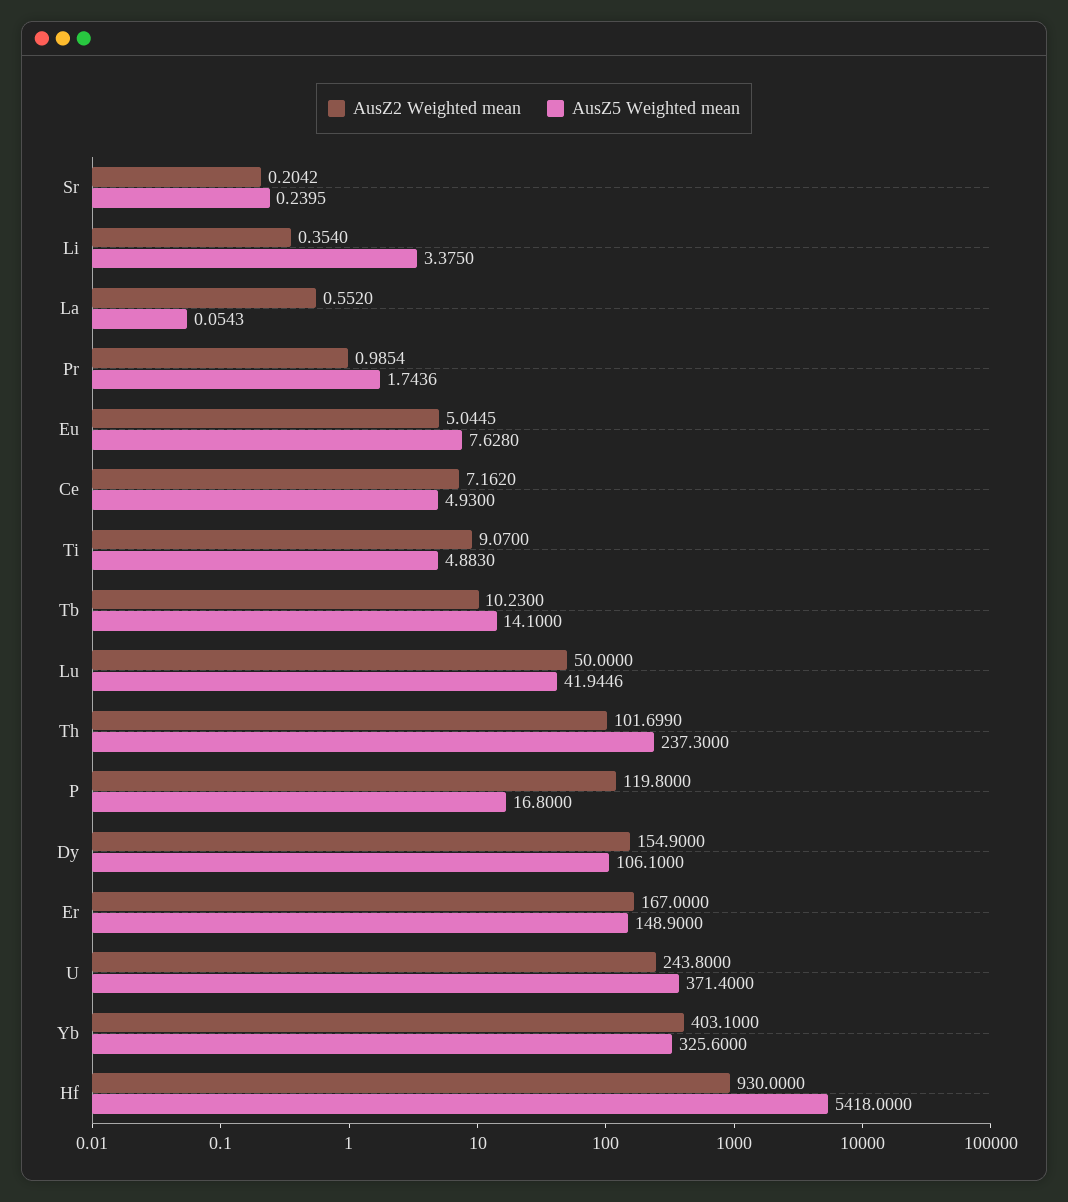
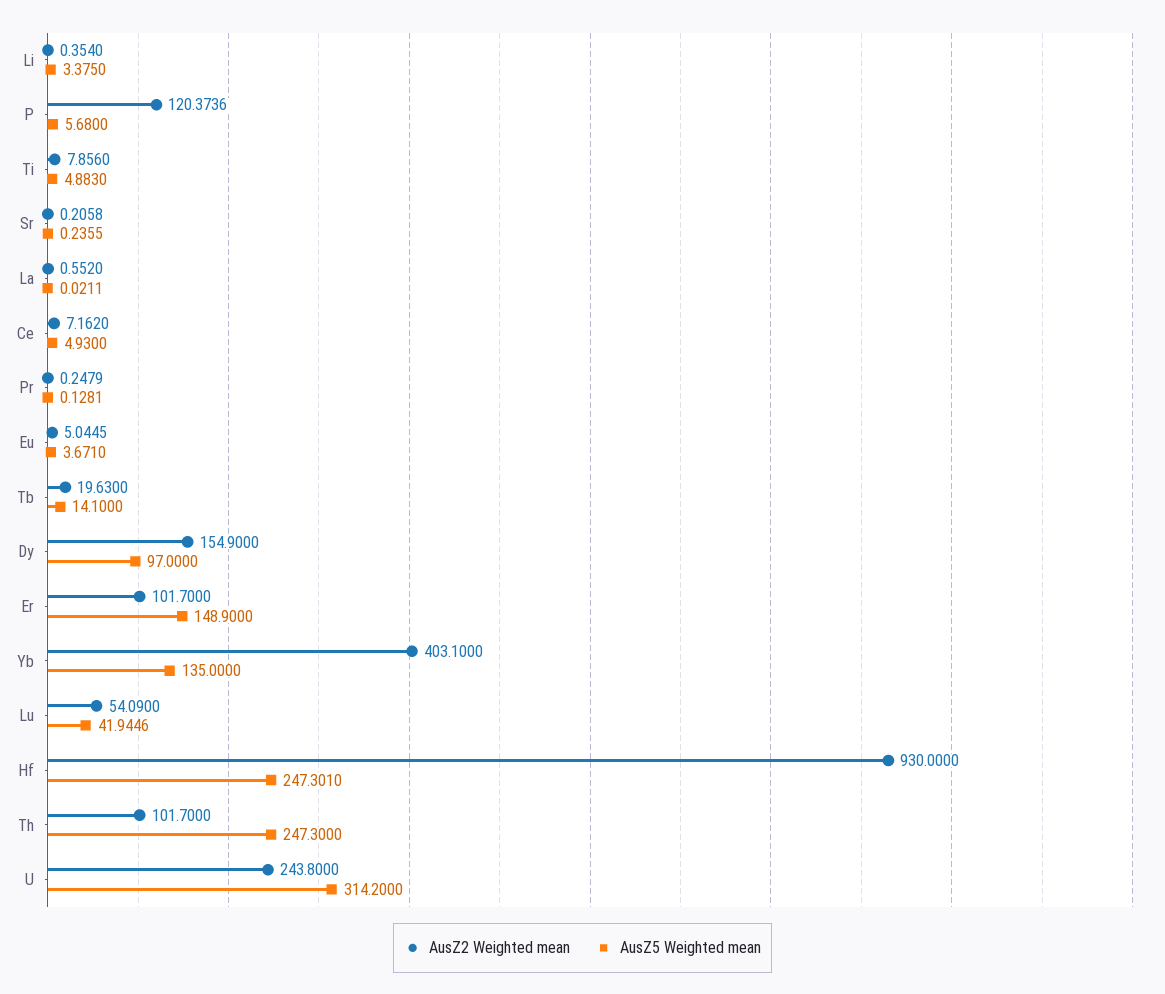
  {
    "AusZ2 Weighted mean": {
-     "Sr": 0.2042,
+     "Sr": 0.2058,
      "Li": 0.354,
      "La": 0.552,
-     "Pr": 0.9854,
+     "Pr": 0.2479,
      "Eu": 5.0445,
      "Ce": 7.162,
-     "Ti": 9.07,
+     "Ti": 7.856,
-     "Tb": 10.23,
+     "Tb": 19.63,
-     "Lu": 50,
+     "Lu": 54.09,
-     "Th": 101.699,
+     "Th": 101.7,
-     "P": 119.8,
+     "P": 120.3736,
      "Dy": 154.9,
-     "Er": 167,
+     "Er": 101.7,
      "U": 243.8,
      "Yb": 403.1,
      "Hf": 930
    },
    "AusZ5 Weighted mean": {
-     "Sr": 0.2395,
+     "Sr": 0.2355,
      "Li": 3.375,
-     "La": 0.0543,
+     "La": 0.0211,
-     "Pr": 1.7436,
+     "Pr": 0.1281,
-     "Eu": 7.628,
+     "Eu": 3.671,
      "Ce": 4.93,
      "Ti": 4.883,
      "Tb": 14.1,
      "Lu": 41.9446,
-     "Th": 237.3,
+     "Th": 247.3,
-     "P": 16.8,
+     "P": 5.68,
-     "Dy": 106.1,
+     "Dy": 97,
      "Er": 148.9,
-     "U": 371.4,
+     "U": 314.2,
-     "Yb": 325.6,
+     "Yb": 135,
-     "Hf": 5418
+     "Hf": 247.301
    }
  }

